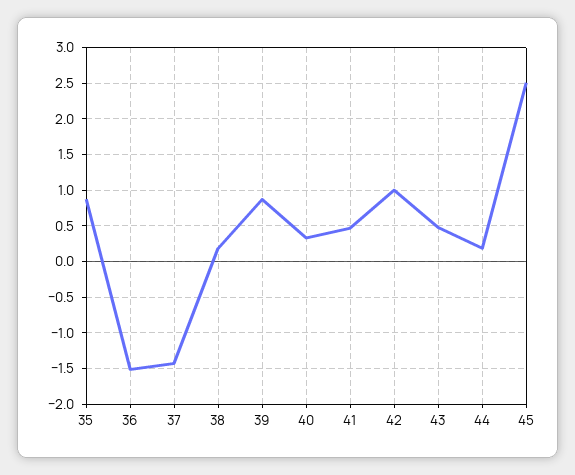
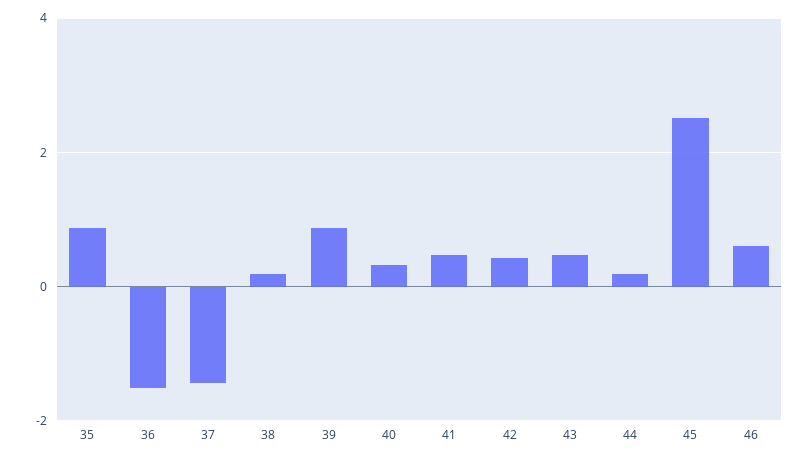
  {
    "35": 0.9,
    "36": -1.5,
    "37": -1.4,
    "38": 0.2,
    "39": 0.9,
    "40": 0.3,
    "41": 0.5,
-   "42": 1,
+   "42": 0.4,
    "43": 0.5,
    "44": 0.2,
-   "45": 2.5
+   "45": 2.5,
+   "46": 0.6
  }

